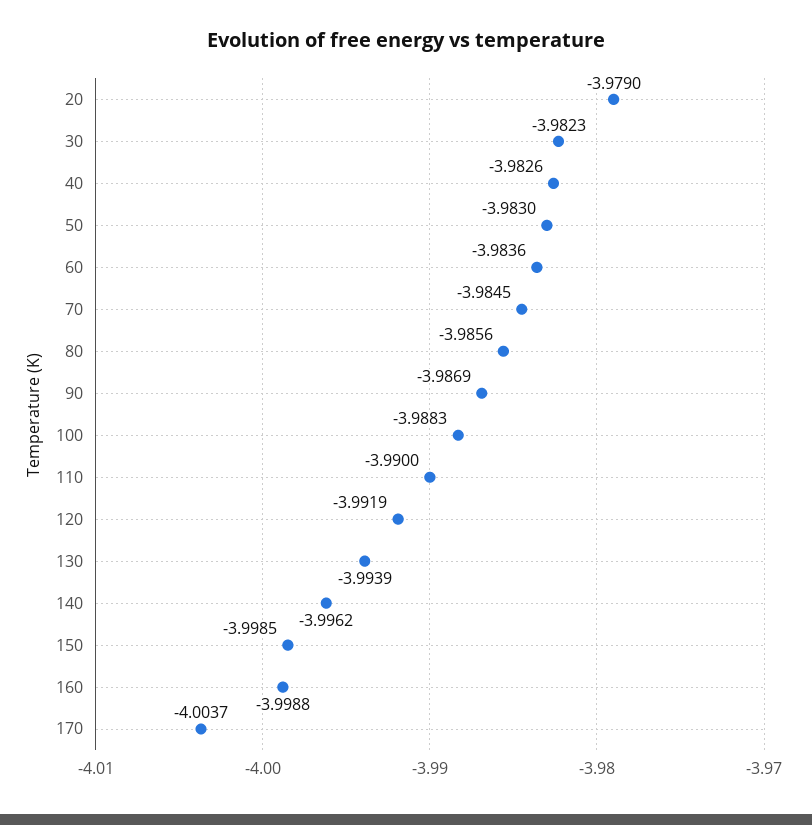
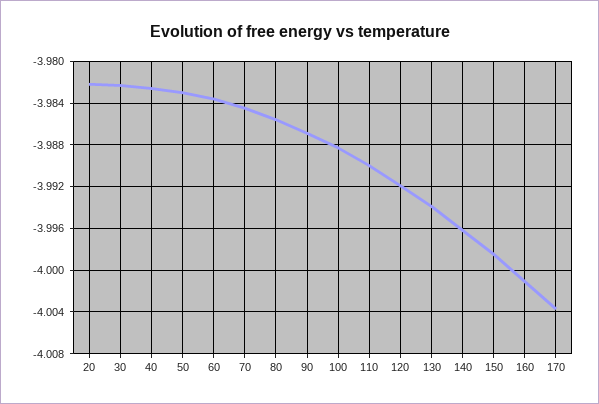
  {
-   "20": -3.979,
+   "20": -3.982,
    "30": -3.9823,
    "40": -3.9826,
    "50": -3.983,
    "60": -3.9836,
    "70": -3.9845,
    "80": -3.9856,
    "90": -3.9869,
    "100": -3.9883,
    "110": -3.99,
    "120": -3.9919,
    "130": -3.9939,
    "140": -3.9962,
    "150": -3.9985,
-   "160": -3.9988,
+   "160": -4.001,
    "170": -4.0037
  }

